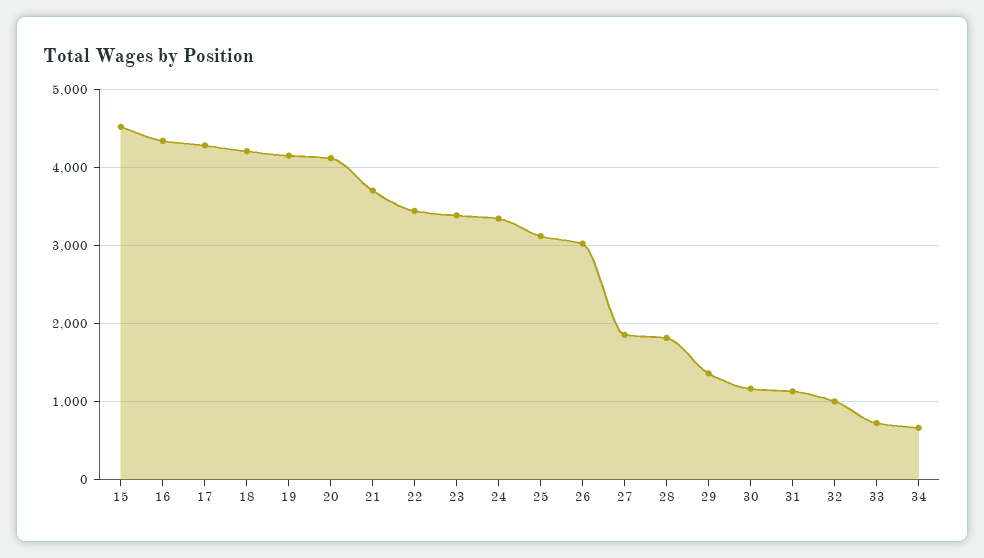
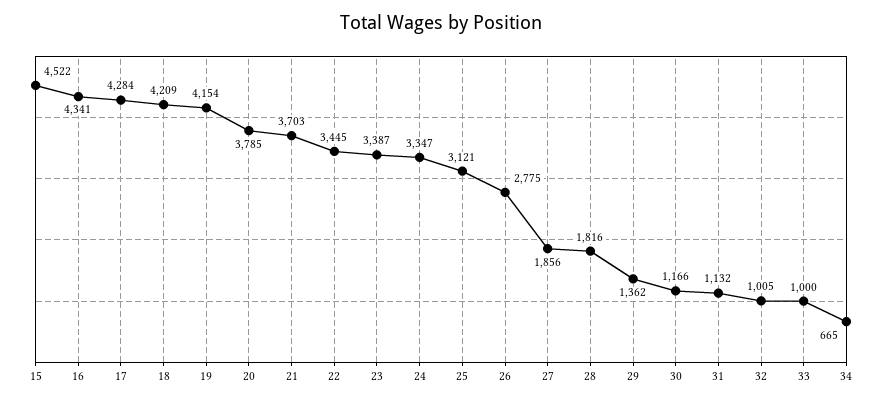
  {
    "15": 4522,
    "16": 4341,
    "17": 4284,
    "18": 4209,
    "19": 4154,
-   "20": 4100,
+   "20": 3785,
    "21": 3703,
    "22": 3445,
    "23": 3387,
    "24": 3347,
    "25": 3121,
-   "26": 3000,
+   "26": 2775,
    "27": 1856,
    "28": 1816,
    "29": 1362,
    "30": 1166,
    "31": 1132,
    "32": 1005,
-   "33": 700,
+   "33": 1000,
    "34": 665
  }

